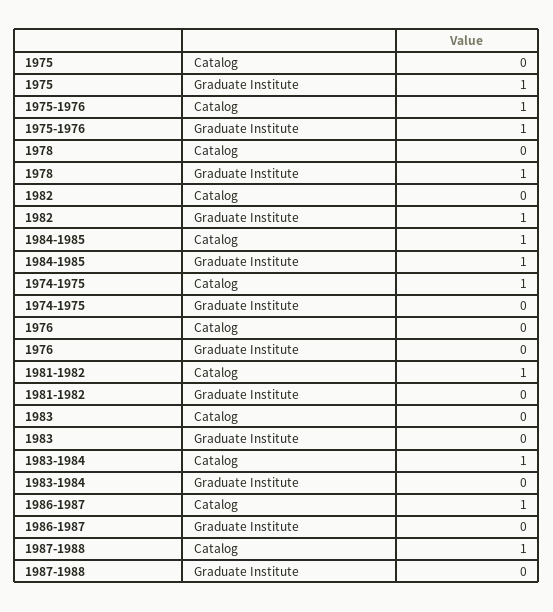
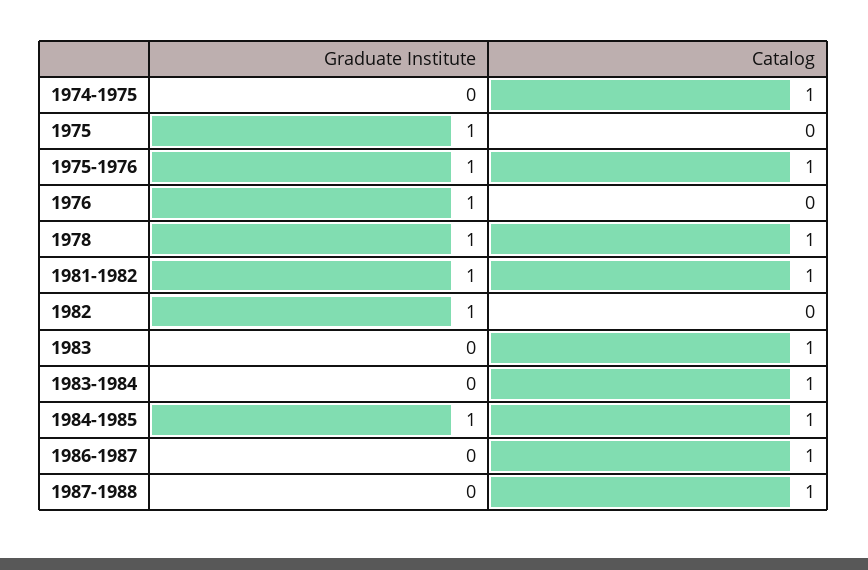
  {
    "1975": {
      "Catalog": 0,
      "Graduate Institute": 1
    },
    "1975-1976": {
      "Catalog": 1,
      "Graduate Institute": 1
    },
    "1978": {
-     "Catalog": 0,
+     "Catalog": 1,
      "Graduate Institute": 1
    },
    "1982": {
      "Catalog": 0,
      "Graduate Institute": 1
    },
    "1984-1985": {
      "Catalog": 1,
      "Graduate Institute": 1
    },
    "1974-1975": {
      "Catalog": 1,
      "Graduate Institute": 0
    },
    "1976": {
      "Catalog": 0,
-     "Graduate Institute": 0
+     "Graduate Institute": 1
    },
    "1981-1982": {
      "Catalog": 1,
-     "Graduate Institute": 0
+     "Graduate Institute": 1
    },
    "1983": {
-     "Catalog": 0,
+     "Catalog": 1,
      "Graduate Institute": 0
    },
    "1983-1984": {
      "Catalog": 1,
      "Graduate Institute": 0
    },
    "1986-1987": {
      "Catalog": 1,
      "Graduate Institute": 0
    },
    "1987-1988": {
      "Catalog": 1,
      "Graduate Institute": 0
    }
  }

